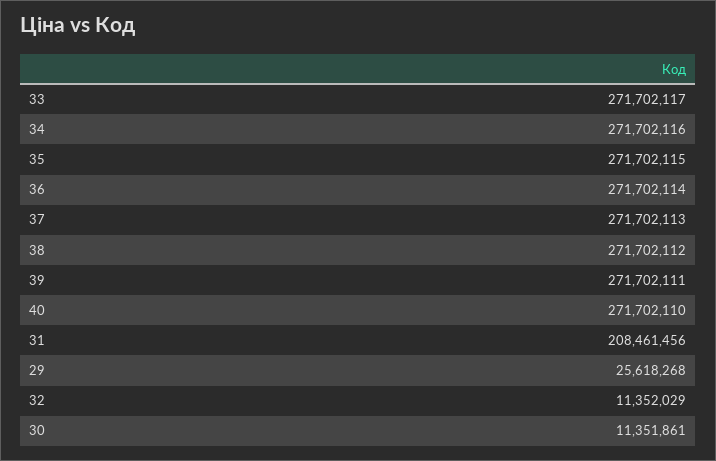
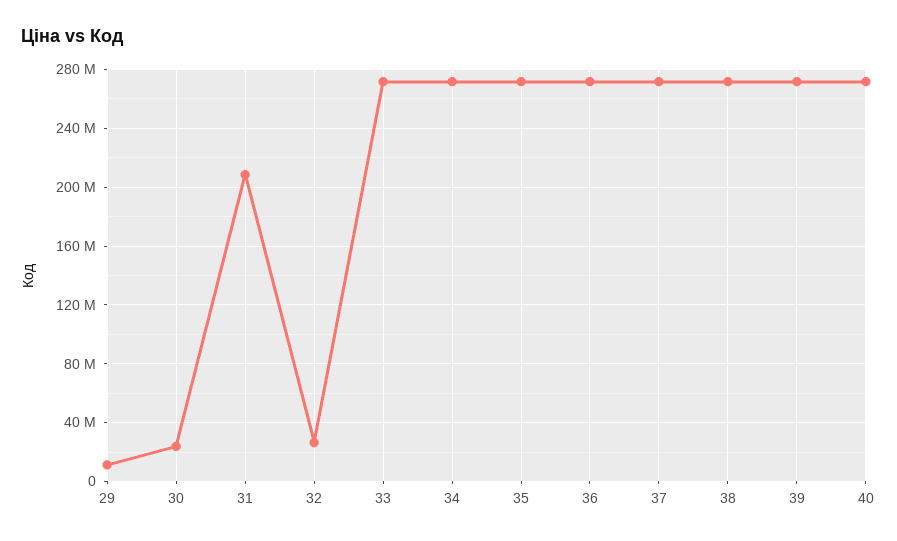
  {
    "33": 271702117,
    "34": 271702116,
    "35": 271702115,
    "36": 271702114,
    "37": 271702113,
    "38": 271702112,
    "39": 271702111,
    "40": 271702110,
    "31": 208461456,
-   "29": 25618268,
+   "29": 10000000,
-   "32": 11352029,
+   "32": 25000000,
-   "30": 11351861
+   "30": 25000000
  }

